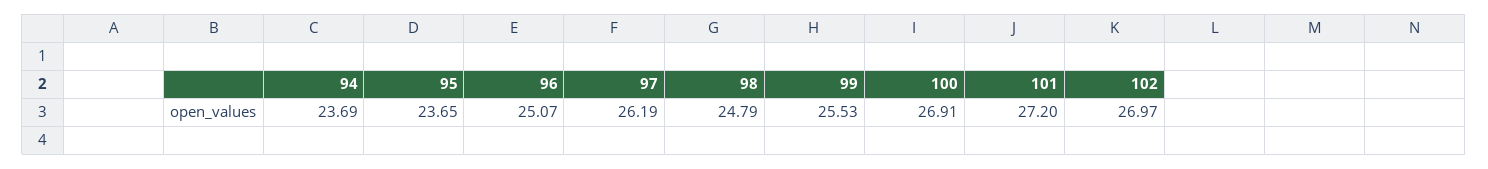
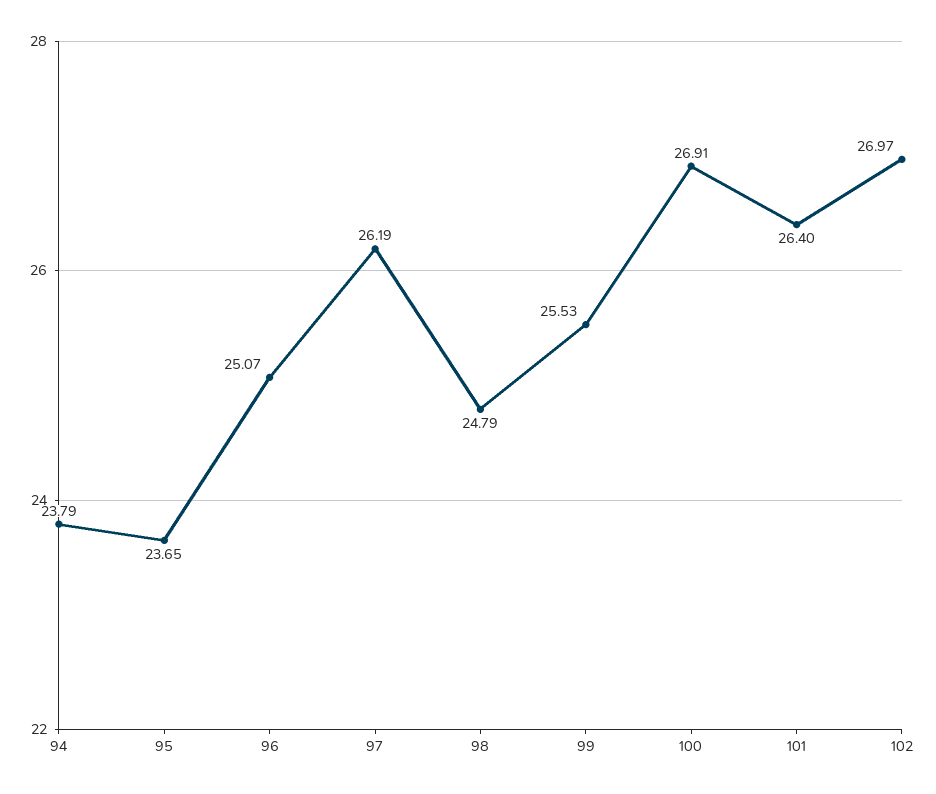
  {
-   "94": 23.69,
+   "94": 23.79,
    "95": 23.65,
    "96": 25.07,
    "97": 26.19,
    "98": 24.79,
    "99": 25.53,
    "100": 26.91,
-   "101": 27.2,
+   "101": 26.4,
    "102": 26.97
  }

